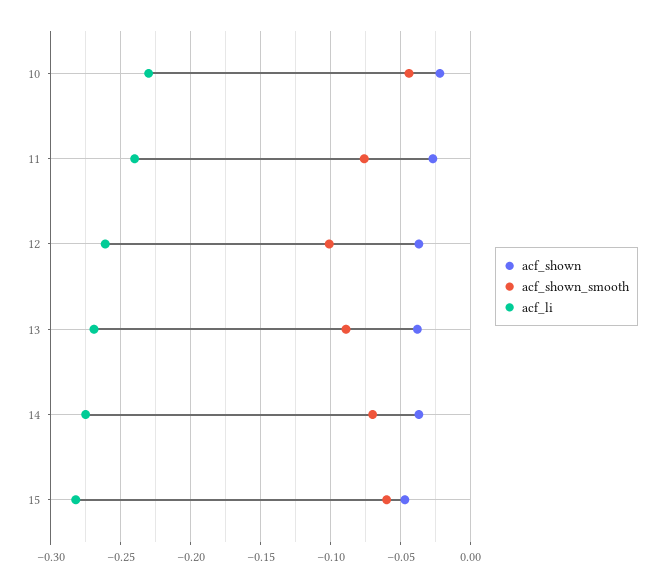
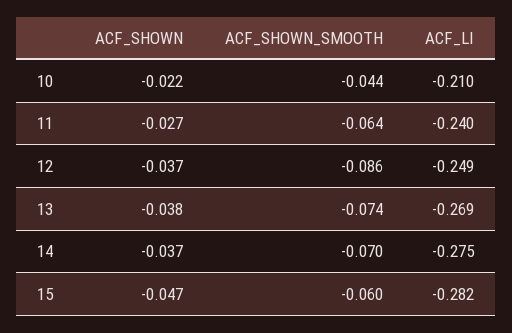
  {
    "acf_shown": {
      "10": -0.022,
      "11": -0.027,
      "12": -0.037,
      "13": -0.038,
      "14": -0.037,
      "15": -0.047
    },
    "acf_shown_smooth": {
      "10": -0.044,
-     "11": -0.075,
+     "11": -0.064,
-     "12": -0.1,
+     "12": -0.086,
-     "13": -0.09,
+     "13": -0.074,
      "14": -0.07,
      "15": -0.06
    },
    "acf_li": {
-     "10": -0.23,
+     "10": -0.21,
      "11": -0.24,
-     "12": -0.26,
+     "12": -0.249,
      "13": -0.269,
      "14": -0.275,
      "15": -0.282
    }
  }

